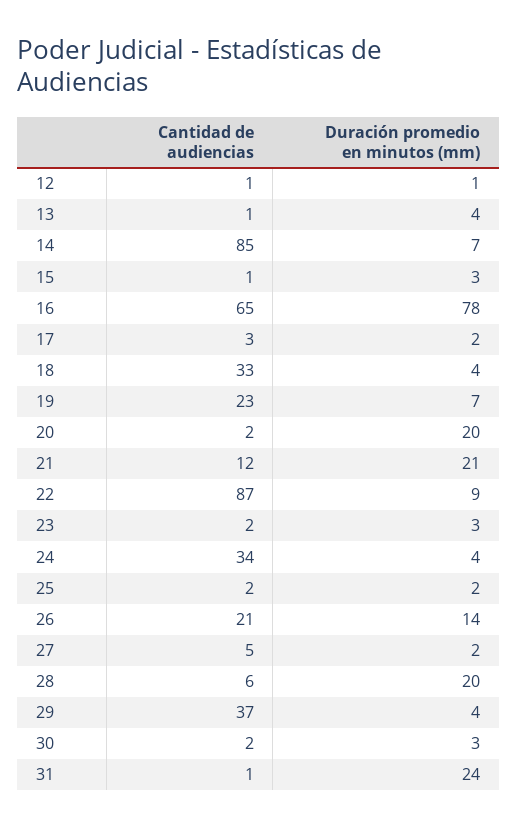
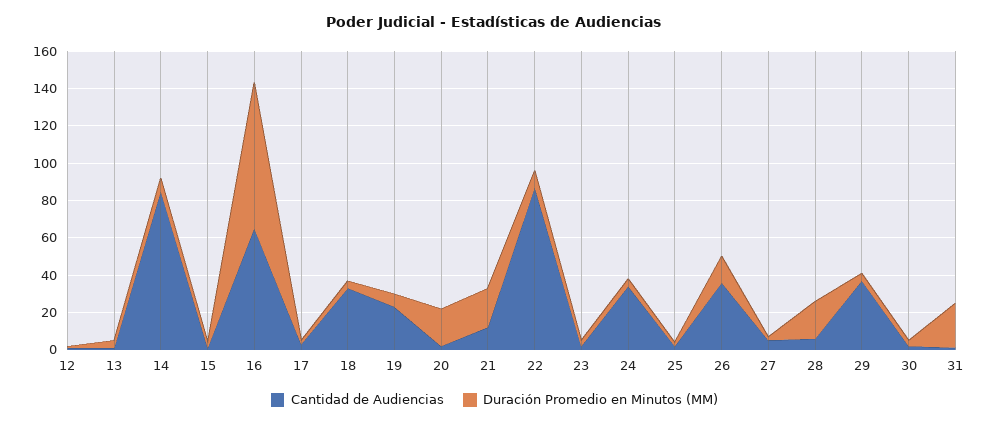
  {
    "Cantidad de audiencias": {
      "12": 1,
      "13": 1,
      "14": 85,
      "15": 1,
      "16": 65,
      "17": 3,
      "18": 33,
      "19": 23,
      "20": 2,
      "21": 12,
      "22": 87,
      "23": 2,
      "24": 34,
      "25": 2,
-     "26": 21,
+     "26": 35,
      "27": 5,
      "28": 6,
      "29": 37,
      "30": 2,
      "31": 1
    },
    "Duración promedio en minutos (mm)": {
      "12": 1,
      "13": 4,
      "14": 7,
      "15": 3,
      "16": 78,
      "17": 2,
      "18": 4,
      "19": 7,
      "20": 20,
      "21": 21,
      "22": 9,
      "23": 3,
      "24": 4,
      "25": 2,
      "26": 14,
      "27": 2,
      "28": 20,
      "29": 4,
      "30": 3,
      "31": 24
    }
  }

